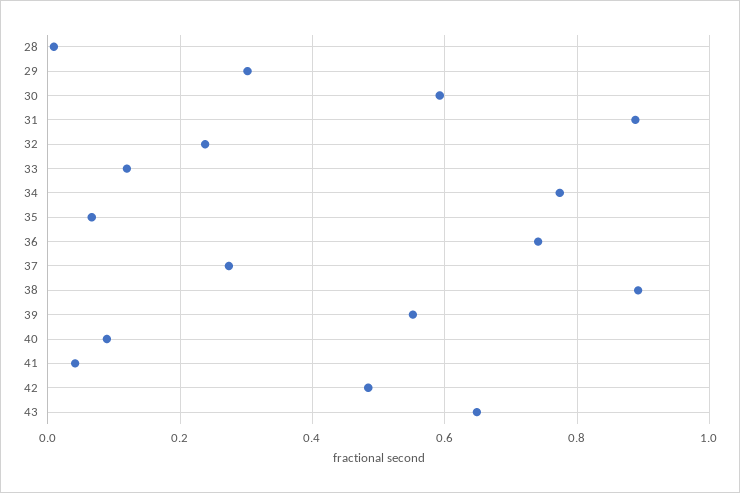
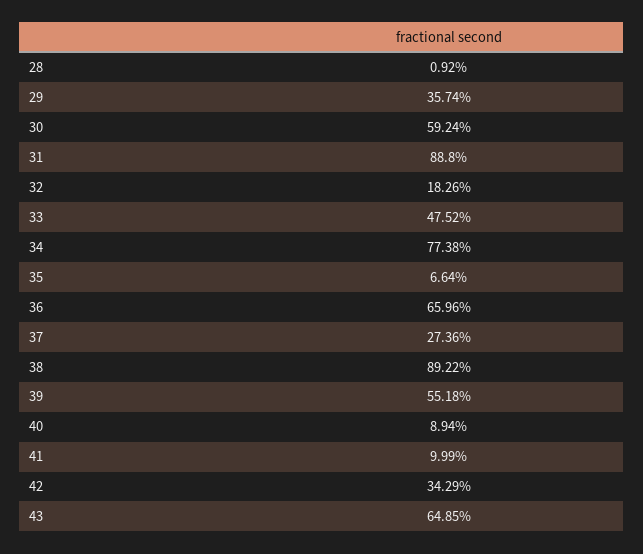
  {
    "28": 0.0092,
-   "29": 0.3,
+   "29": 0.3574,
    "30": 0.5924,
    "31": 0.888,
-   "32": 0.24,
+   "32": 0.1826,
-   "33": 0.12,
+   "33": 0.4752,
    "34": 0.7738,
    "35": 0.0664,
-   "36": 0.74,
+   "36": 0.6596,
    "37": 0.2736,
    "38": 0.8922,
    "39": 0.5518,
    "40": 0.0894,
-   "41": 0.04,
+   "41": 0.0999,
-   "42": 0.48,
+   "42": 0.3429,
    "43": 0.6485
  }

